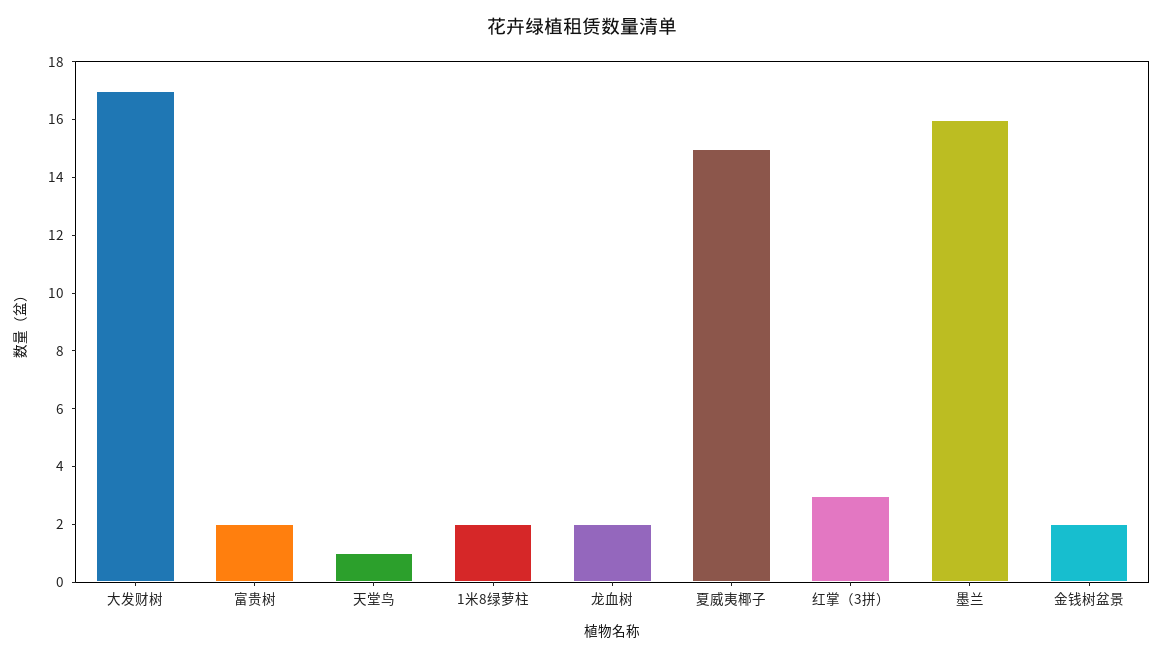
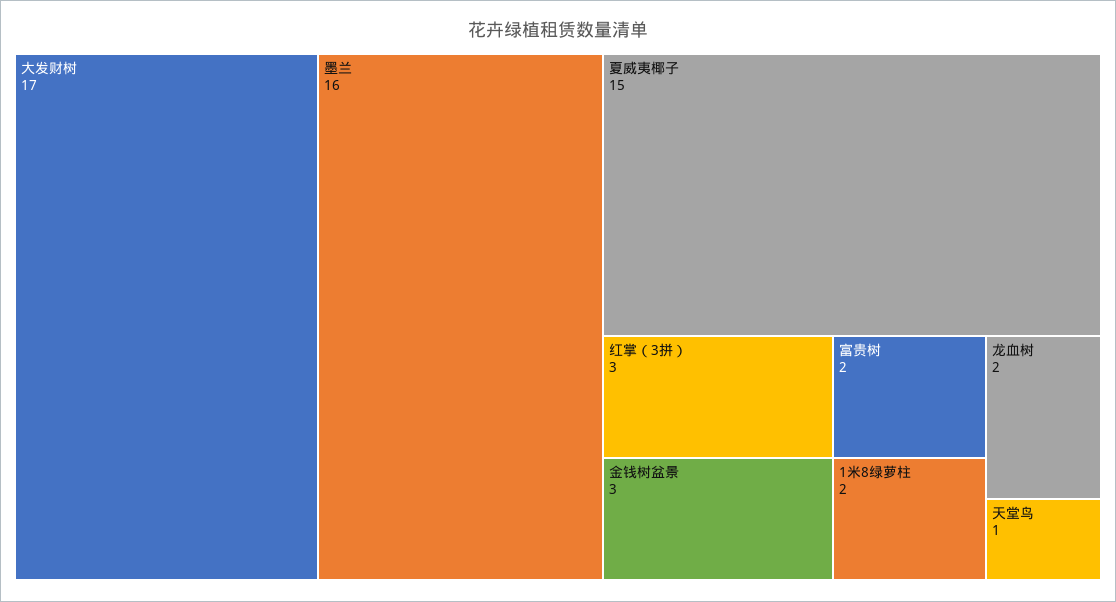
  {
    "大发财树": 17,
    "富贵树": 2,
    "天堂鸟": 1,
    "1米8绿萝柱": 2,
    "龙血树": 2,
    "夏威夷椰子": 15,
    "红掌（3拼）": 3,
    "墨兰": 16,
-   "金钱树盆景": 2
+   "金钱树盆景": 3
  }

